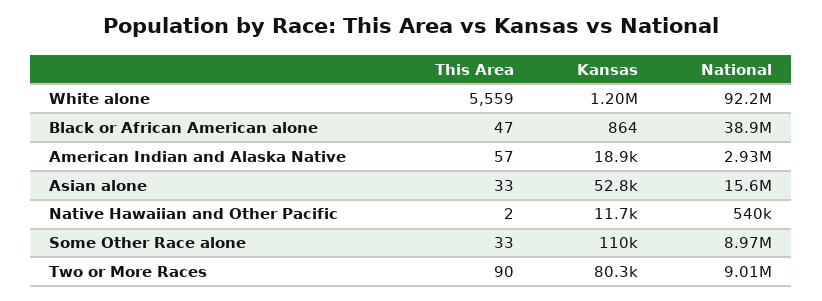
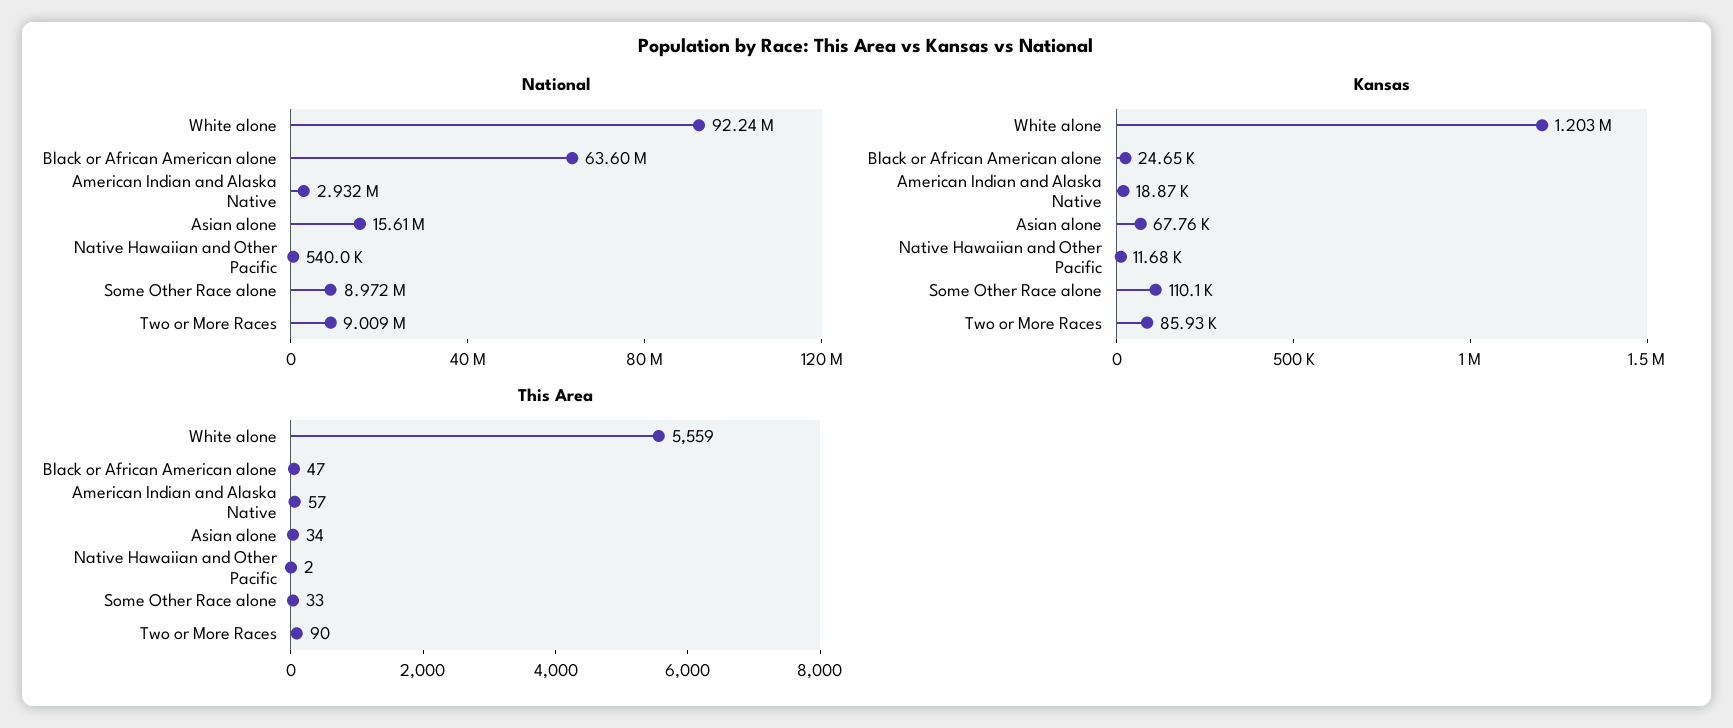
  {
    "This Area": {
      "White alone": 5559,
      "Black or African American alone": 47,
      "American Indian and Alaska Native": 57,
-     "Asian alone": 33,
+     "Asian alone": 34,
      "Native Hawaiian and Other Pacific": 2,
      "Some Other Race alone": 33,
      "Two or More Races": 90
    },
    "Kansas": {
      "White alone": 1203000,
-     "Black or African American alone": 864,
+     "Black or African American alone": 24650,
      "American Indian and Alaska Native": 18870,
-     "Asian alone": 52800,
+     "Asian alone": 67760,
      "Native Hawaiian and Other Pacific": 11680,
      "Some Other Race alone": 110100,
-     "Two or More Races": 80300
+     "Two or More Races": 85930
    },
    "National": {
      "White alone": 92240000,
-     "Black or African American alone": 38900000,
+     "Black or African American alone": 63600000,
      "American Indian and Alaska Native": 2932000,
      "Asian alone": 15610000,
      "Native Hawaiian and Other Pacific": 540000,
      "Some Other Race alone": 8972000,
      "Two or More Races": 9009000
    }
  }

